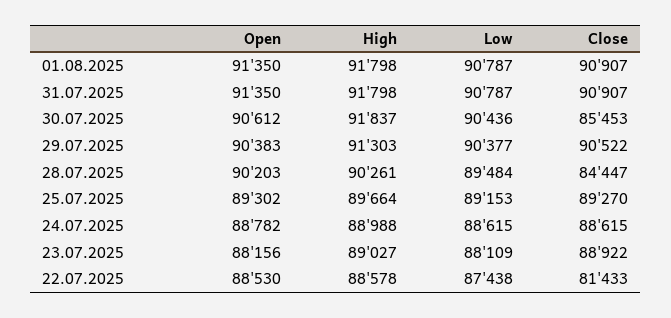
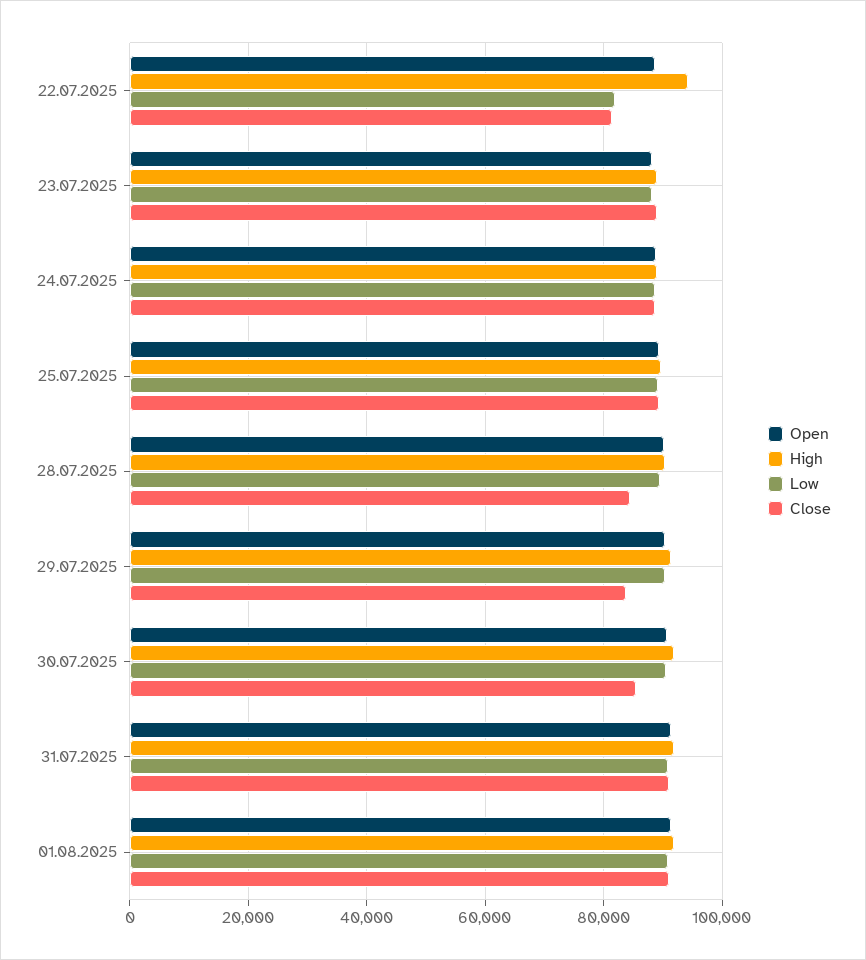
  {
    "Open": {
      "01.08.2025": 91350,
      "31.07.2025": 91350,
      "30.07.2025": 90612,
      "29.07.2025": 90383,
      "28.07.2025": 90203,
      "25.07.2025": 89302,
      "24.07.2025": 88782,
      "23.07.2025": 88156,
      "22.07.2025": 88530
    },
    "High": {
      "01.08.2025": 91798,
      "31.07.2025": 91798,
      "30.07.2025": 91837,
      "29.07.2025": 91303,
      "28.07.2025": 90261,
      "25.07.2025": 89664,
      "24.07.2025": 88988,
      "23.07.2025": 89027,
-     "22.07.2025": 88578
+     "22.07.2025": 94000
    },
    "Low": {
      "01.08.2025": 90787,
      "31.07.2025": 90787,
      "30.07.2025": 90436,
      "29.07.2025": 90377,
      "28.07.2025": 89484,
      "25.07.2025": 89153,
      "24.07.2025": 88615,
      "23.07.2025": 88109,
-     "22.07.2025": 87438
+     "22.07.2025": 82000
    },
    "Close": {
      "01.08.2025": 90907,
      "31.07.2025": 90907,
      "30.07.2025": 85453,
-     "29.07.2025": 90522,
+     "29.07.2025": 84000,
      "28.07.2025": 84447,
      "25.07.2025": 89270,
      "24.07.2025": 88615,
      "23.07.2025": 88922,
      "22.07.2025": 81433
    }
  }

